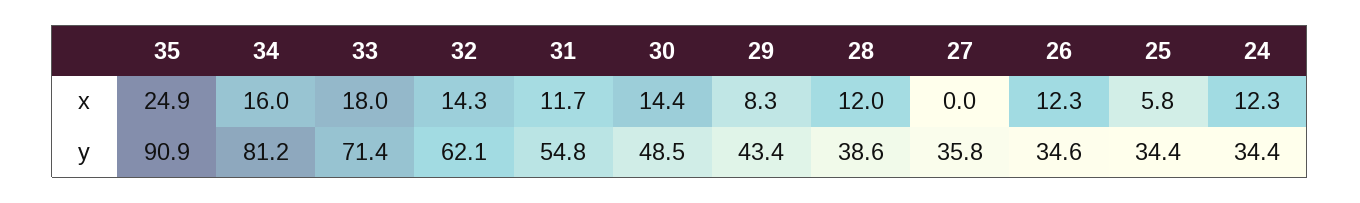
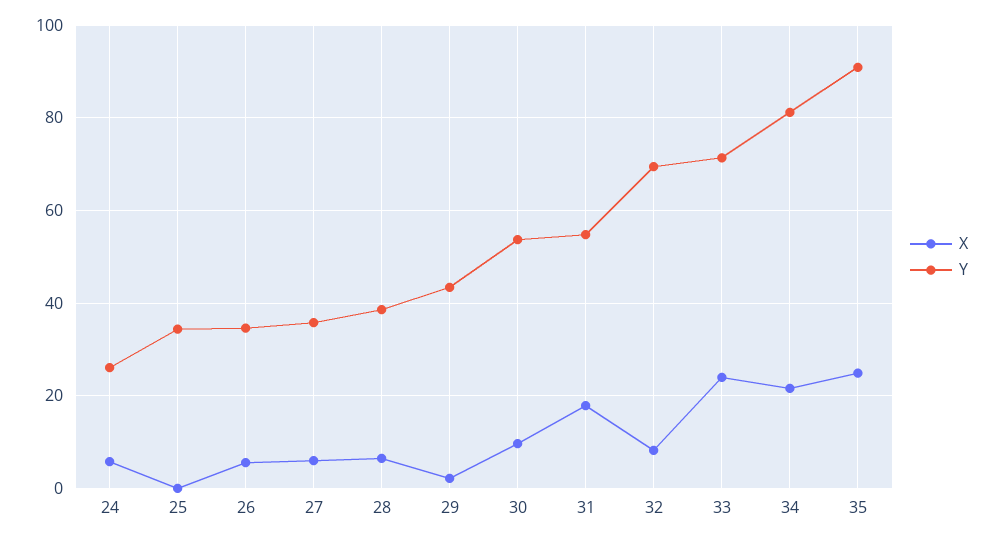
  {
    "x": {
      "35": 24.9,
-     "34": 16,
+     "34": 22,
-     "33": 18,
+     "33": 24,
-     "32": 14.3,
+     "32": 8,
-     "31": 11.7,
+     "31": 18,
-     "30": 14.4,
+     "30": 10,
-     "29": 8.3,
+     "29": 2,
-     "28": 12,
+     "28": 6,
-     "27": 0,
+     "27": 6,
-     "26": 12.3,
+     "26": 6,
-     "25": 5.8,
+     "25": 0,
-     "24": 12.3
+     "24": 6
    },
    "y": {
      "35": 90.9,
      "34": 81.2,
      "33": 71.4,
-     "32": 62.1,
+     "32": 70,
      "31": 54.8,
-     "30": 48.5,
+     "30": 54,
      "29": 43.4,
      "28": 38.6,
      "27": 35.8,
      "26": 34.6,
      "25": 34.4,
-     "24": 34.4
+     "24": 26
    }
  }

